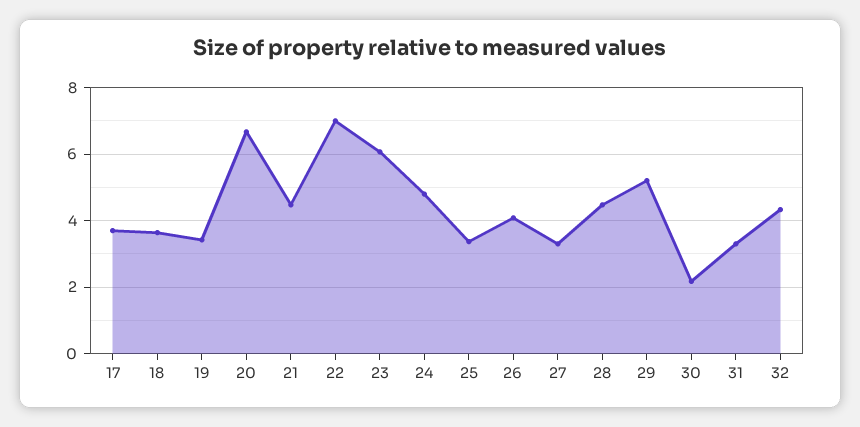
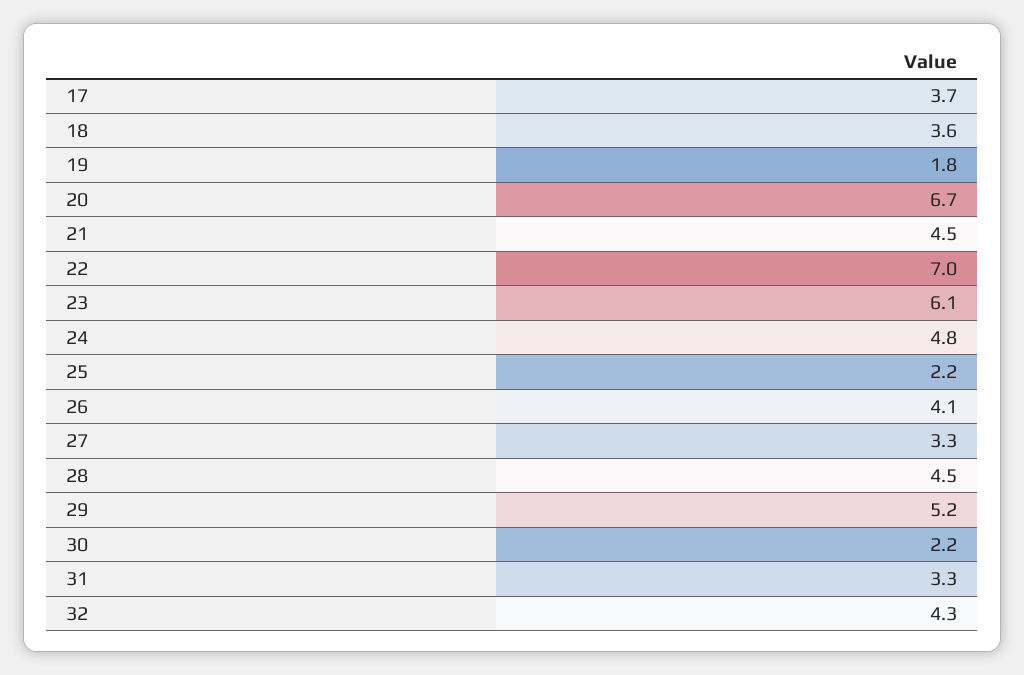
  {
    "17": 3.7,
    "18": 3.6,
-   "19": 3.4,
+   "19": 1.8,
    "20": 6.7,
    "21": 4.5,
    "22": 7,
    "23": 6.1,
    "24": 4.8,
-   "25": 3.4,
+   "25": 2.2,
    "26": 4.1,
    "27": 3.3,
    "28": 4.5,
    "29": 5.2,
    "30": 2.2,
    "31": 3.3,
    "32": 4.3
  }

